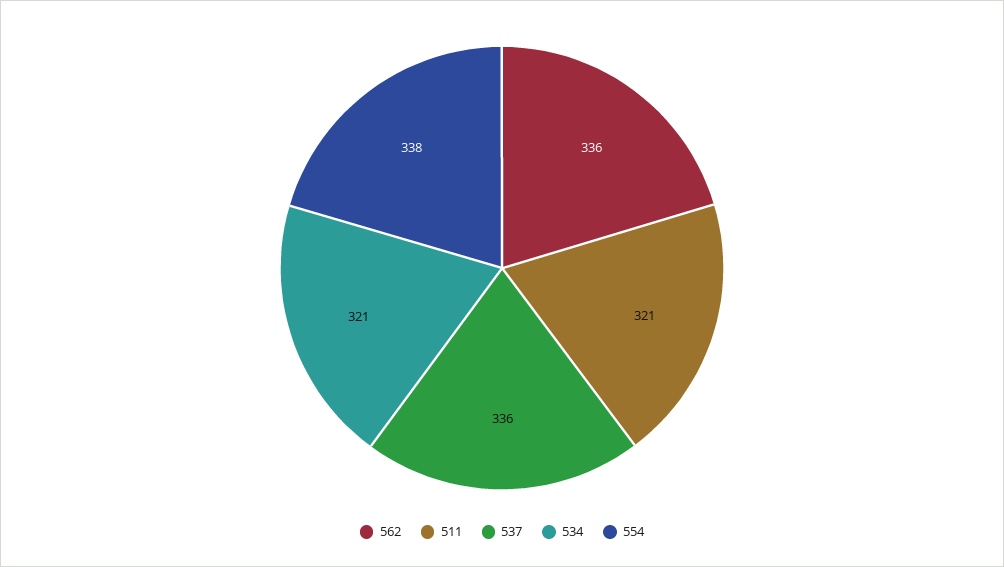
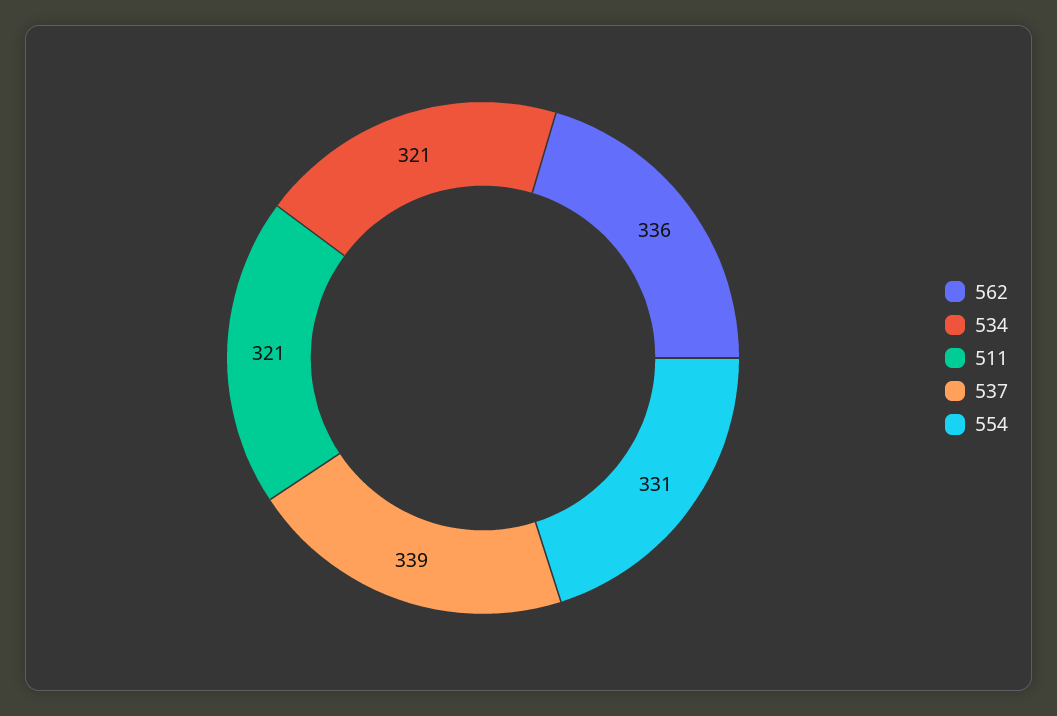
  {
    "562": 336,
    "511": 321,
-   "537": 336,
+   "537": 339,
    "534": 321,
-   "554": 338
+   "554": 331
  }

